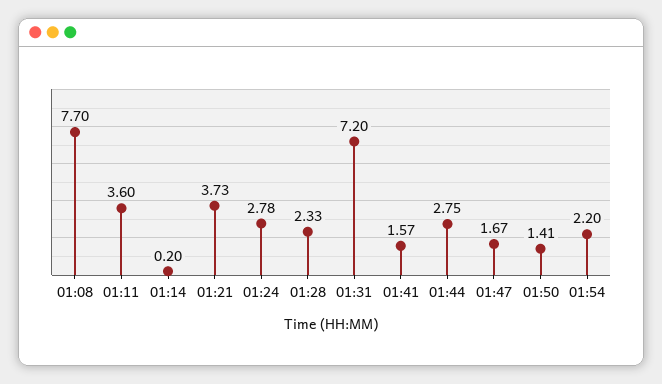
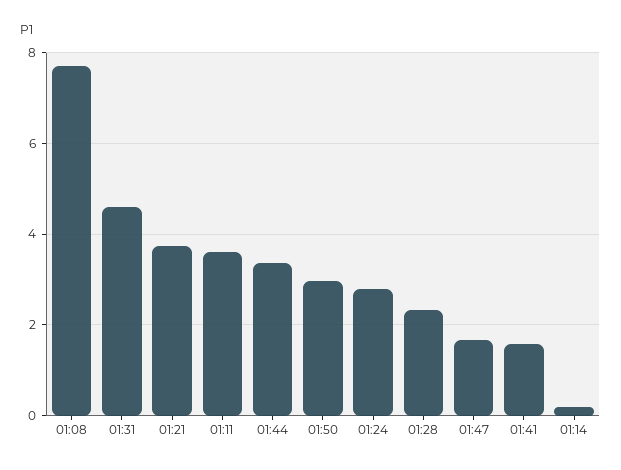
  {
    "01:08": 7.7,
    "01:11": 3.6,
    "01:14": 0.2,
    "01:21": 3.73,
    "01:24": 2.78,
    "01:28": 2.33,
-   "01:31": 7.2,
+   "01:31": 4.6,
    "01:41": 1.57,
-   "01:44": 2.75,
+   "01:44": 3.4,
    "01:47": 1.67,
-   "01:50": 1.41,
+   "01:50": 3
-   "01:54": 2.2
  }

